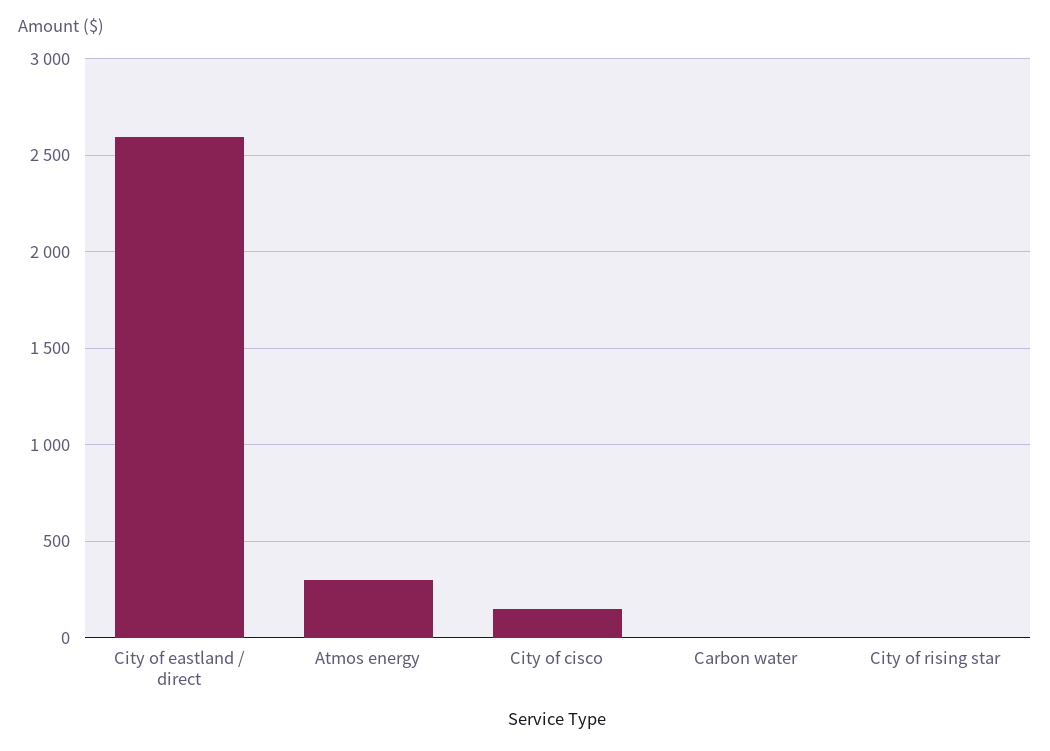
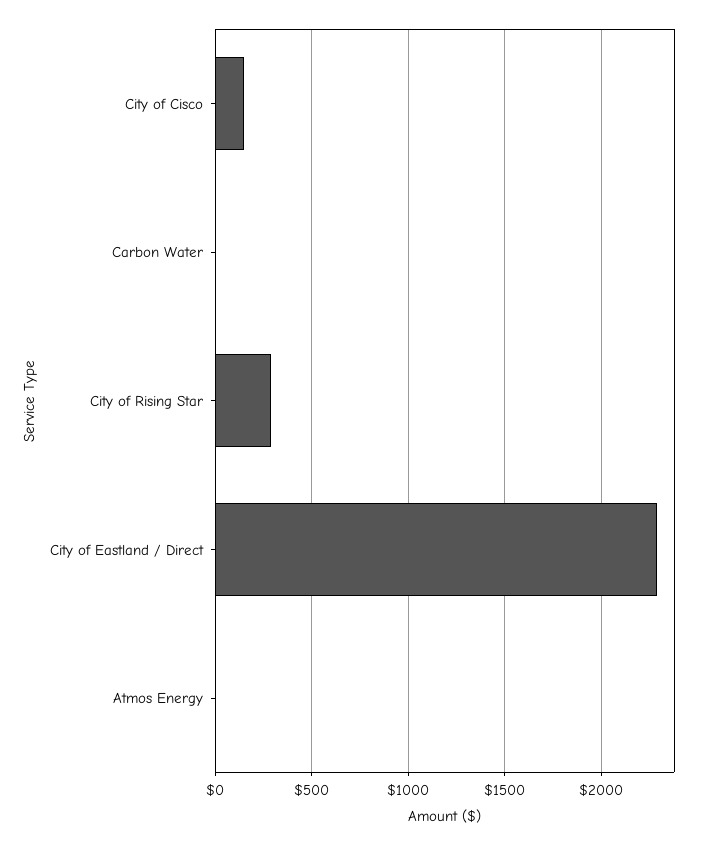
  {
-   "City of eastland / direct": 2600,
+   "City of eastland / direct": 2300,
-   "Atmos energy": 300,
+   "Atmos energy": 0,
    "City of cisco": 150,
    "Carbon water": 0,
-   "City of rising star": 0
+   "City of rising star": 300
  }

